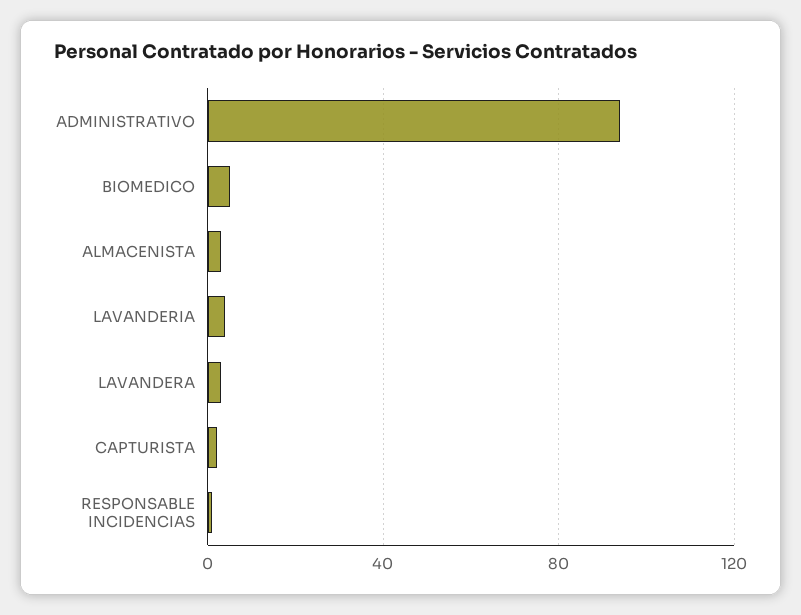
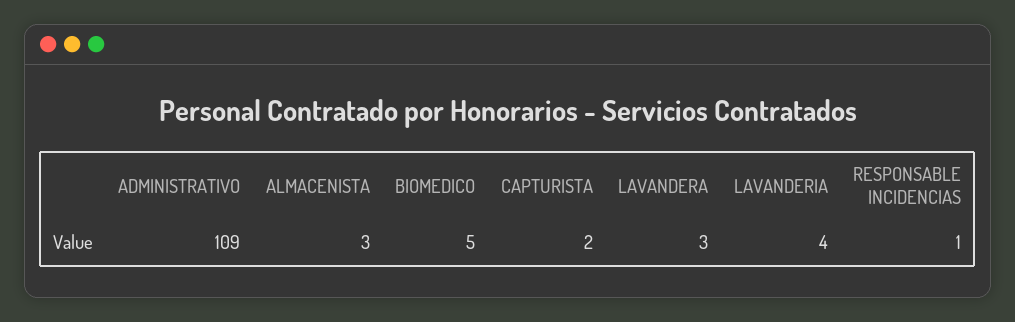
  {
-   "ADMINISTRATIVO": 95,
+   "ADMINISTRATIVO": 109,
    "BIOMEDICO": 5,
    "ALMACENISTA": 3,
    "LAVANDERIA": 4,
    "LAVANDERA": 3,
    "CAPTURISTA": 2,
    "RESPONSABLE INCIDENCIAS": 1
  }

